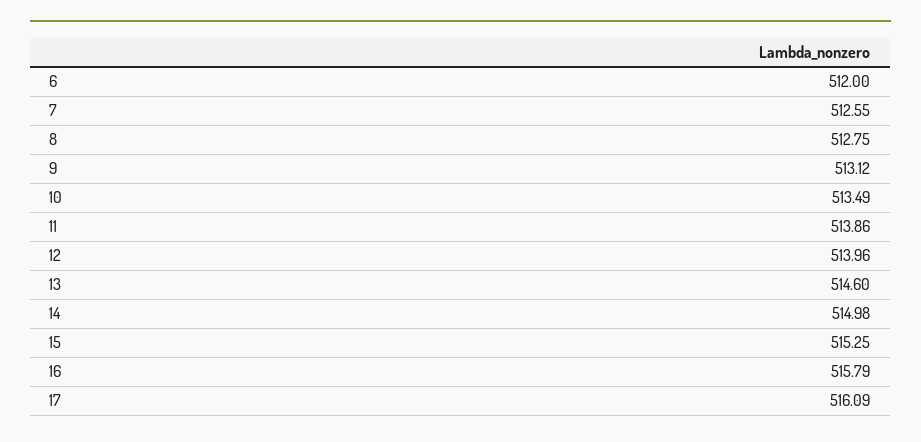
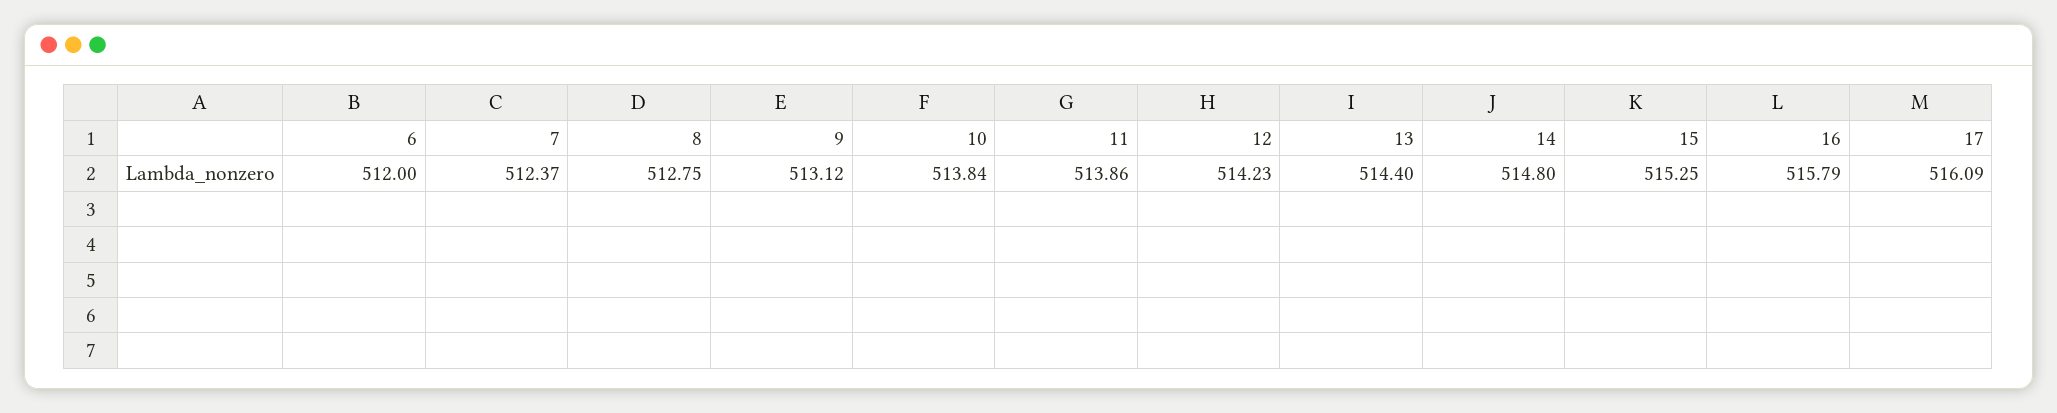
  {
    "6": 512,
-   "7": 512.55,
+   "7": 512.37,
    "8": 512.75,
    "9": 513.12,
-   "10": 513.49,
+   "10": 513.84,
    "11": 513.86,
-   "12": 513.96,
+   "12": 514.23,
-   "13": 514.6,
+   "13": 514.4,
-   "14": 514.98,
+   "14": 514.8,
    "15": 515.25,
    "16": 515.79,
    "17": 516.09
  }

